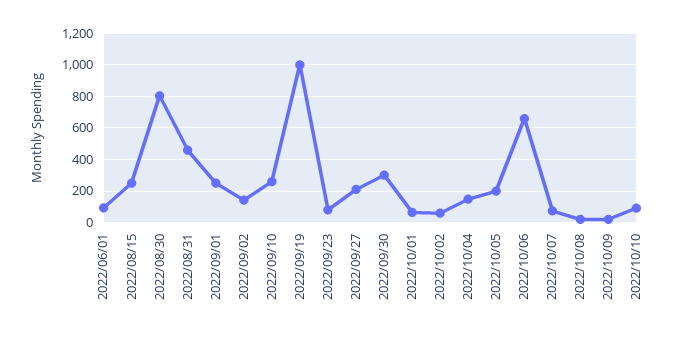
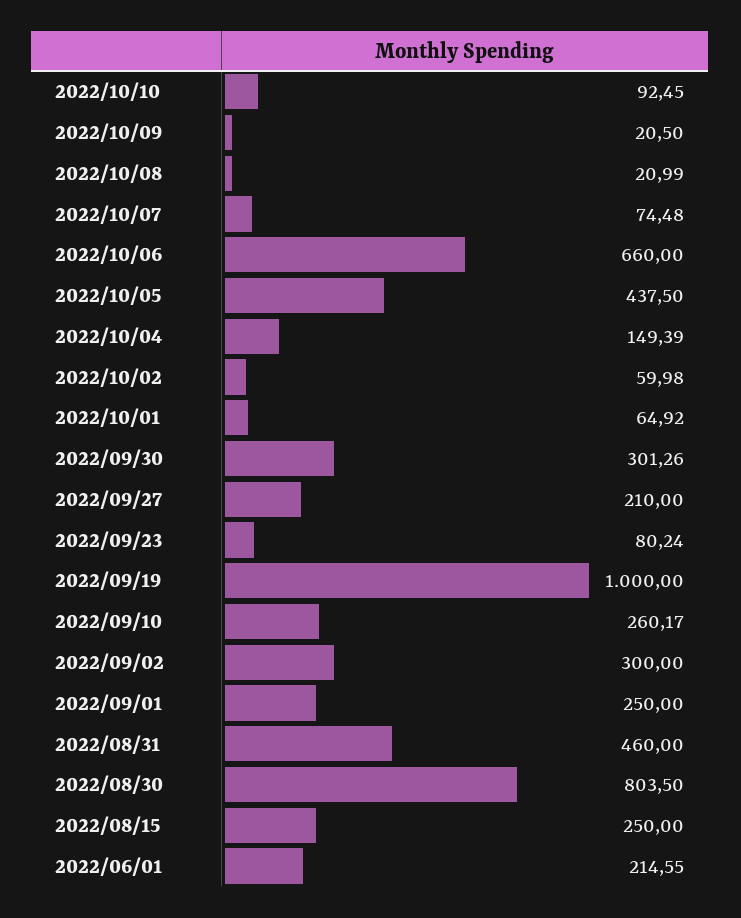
  {
-   "2022/06/01": 100,
+   "2022/06/01": 214.55,
    "2022/08/15": 250,
    "2022/08/30": 803.5,
    "2022/08/31": 460,
    "2022/09/01": 250,
-   "2022/09/02": 150,
+   "2022/09/02": 300,
    "2022/09/10": 260.17,
    "2022/09/19": 1000,
    "2022/09/23": 80.24,
    "2022/09/27": 210,
    "2022/09/30": 301.26,
    "2022/10/01": 64.92,
    "2022/10/02": 59.98,
    "2022/10/04": 149.39,
-   "2022/10/05": 200,
+   "2022/10/05": 437.5,
    "2022/10/06": 660,
    "2022/10/07": 74.48,
    "2022/10/08": 20.99,
    "2022/10/09": 20.5,
    "2022/10/10": 92.45
  }

